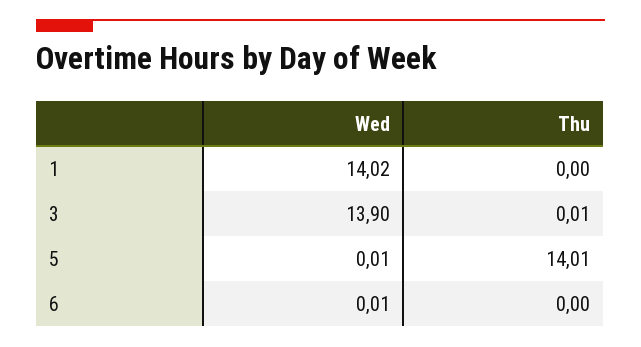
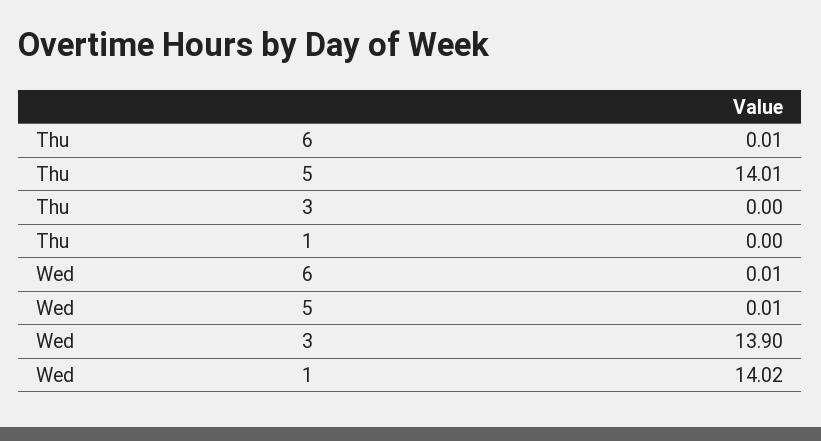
  {
    "Wed": {
      "1": 14.02,
      "3": 13.9,
      "5": 0.01,
      "6": 0.01
    },
    "Thu": {
      "1": 0,
-     "3": 0.01,
+     "3": 0,
      "5": 14.01,
-     "6": 0
+     "6": 0.01
    }
  }

